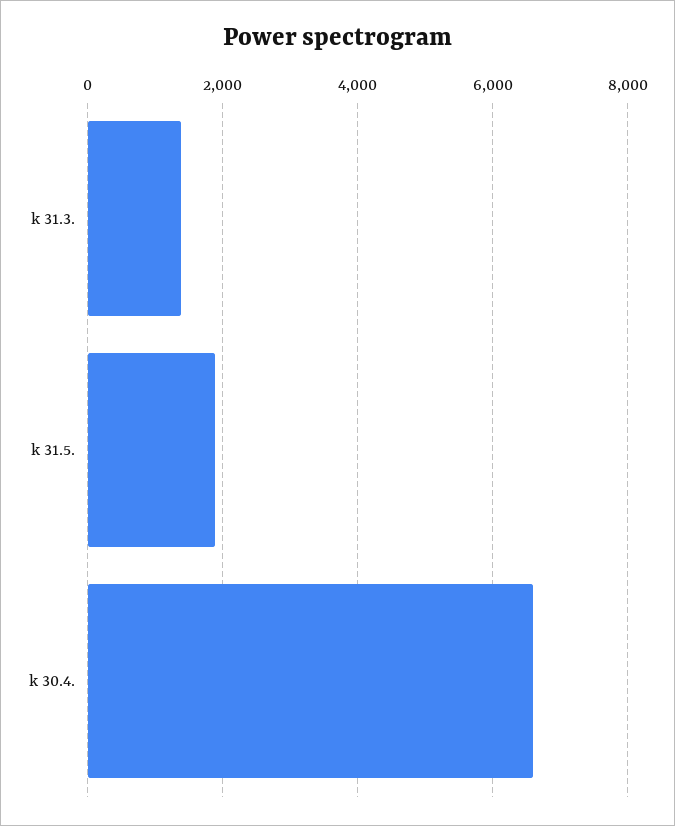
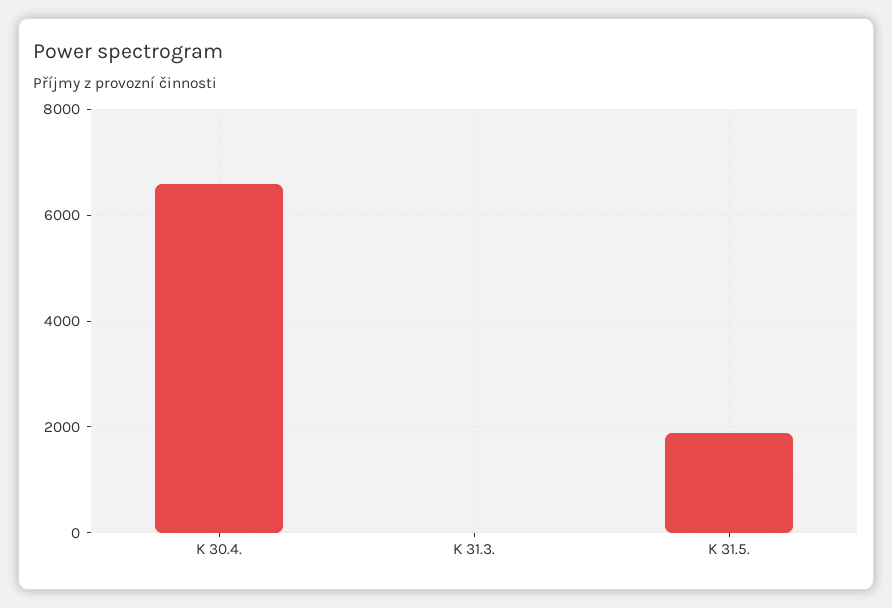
  {
-   "k 31.3.": 1400,
+   "k 31.3.": 0,
    "k 31.5.": 1800,
    "k 30.4.": 6600
  }

